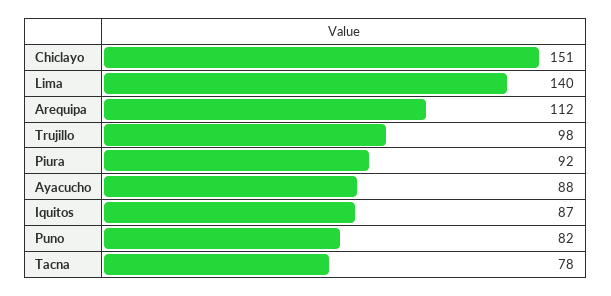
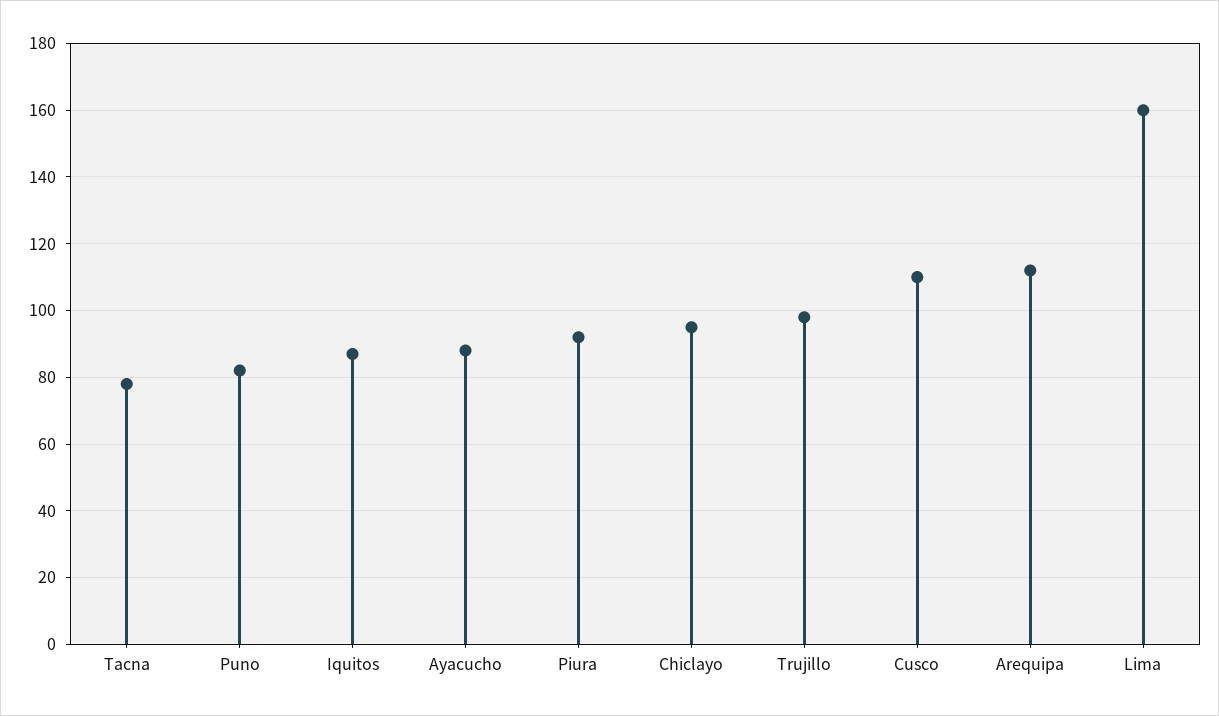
  {
-   "Chiclayo": 151,
+   "Chiclayo": 95,
-   "Lima": 140,
+   "Lima": 160,
    "Arequipa": 112,
    "Trujillo": 98,
    "Piura": 92,
    "Ayacucho": 88,
    "Iquitos": 87,
    "Puno": 82,
-   "Tacna": 78
+   "Tacna": 78,
+   "Cusco": 110
  }

